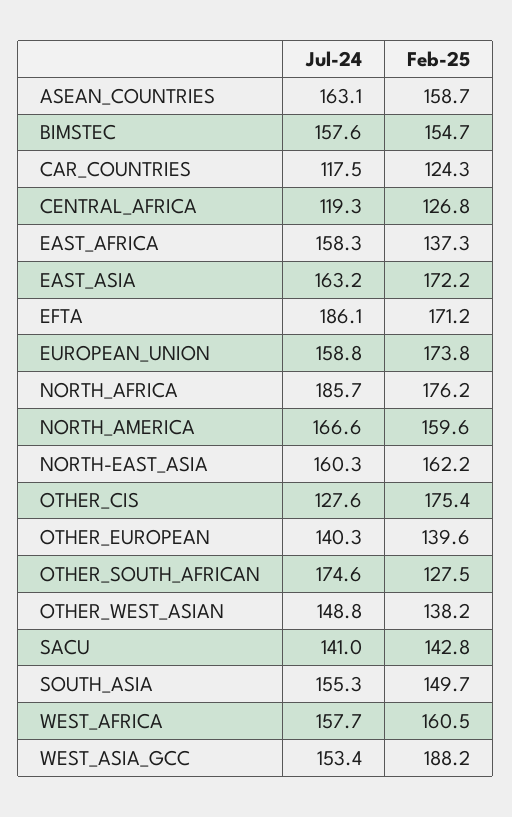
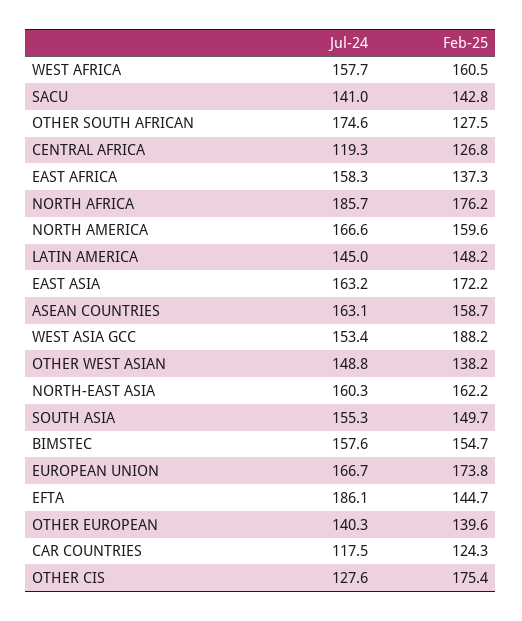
  {
    "Jul-24": {
      "ASEAN_COUNTRIES": 163.1,
      "BIMSTEC": 157.6,
      "CAR_COUNTRIES": 117.5,
      "CENTRAL_AFRICA": 119.3,
      "EAST_AFRICA": 158.3,
      "EAST_ASIA": 163.2,
      "EFTA": 186.1,
-     "EUROPEAN_UNION": 158.8,
+     "EUROPEAN_UNION": 166.7,
      "NORTH_AFRICA": 185.7,
      "NORTH_AMERICA": 166.6,
      "NORTH-EAST_ASIA": 160.3,
      "OTHER_CIS": 127.6,
      "OTHER_EUROPEAN": 140.3,
      "OTHER_SOUTH_AFRICAN": 174.6,
      "OTHER_WEST_ASIAN": 148.8,
      "SACU": 141,
      "SOUTH_ASIA": 155.3,
      "WEST_AFRICA": 157.7,
-     "WEST_ASIA_GCC": 153.4
+     "WEST_ASIA_GCC": 153.4,
+     "LATIN AMERICA": 145
    },
    "Feb-25": {
      "ASEAN_COUNTRIES": 158.7,
      "BIMSTEC": 154.7,
      "CAR_COUNTRIES": 124.3,
      "CENTRAL_AFRICA": 126.8,
      "EAST_AFRICA": 137.3,
      "EAST_ASIA": 172.2,
-     "EFTA": 171.2,
+     "EFTA": 144.7,
      "EUROPEAN_UNION": 173.8,
      "NORTH_AFRICA": 176.2,
      "NORTH_AMERICA": 159.6,
      "NORTH-EAST_ASIA": 162.2,
      "OTHER_CIS": 175.4,
      "OTHER_EUROPEAN": 139.6,
      "OTHER_SOUTH_AFRICAN": 127.5,
      "OTHER_WEST_ASIAN": 138.2,
      "SACU": 142.8,
      "SOUTH_ASIA": 149.7,
      "WEST_AFRICA": 160.5,
-     "WEST_ASIA_GCC": 188.2
+     "WEST_ASIA_GCC": 188.2,
+     "LATIN AMERICA": 148.2
    }
  }

